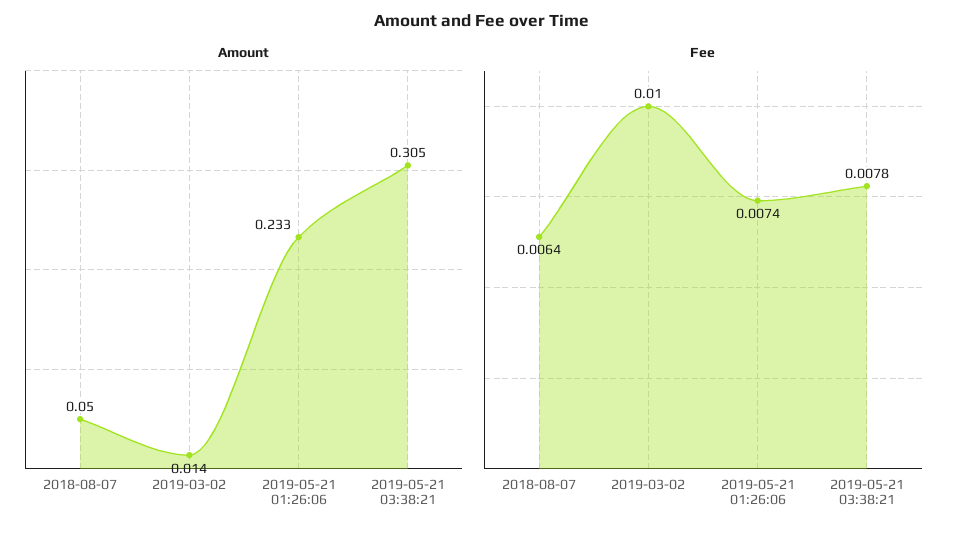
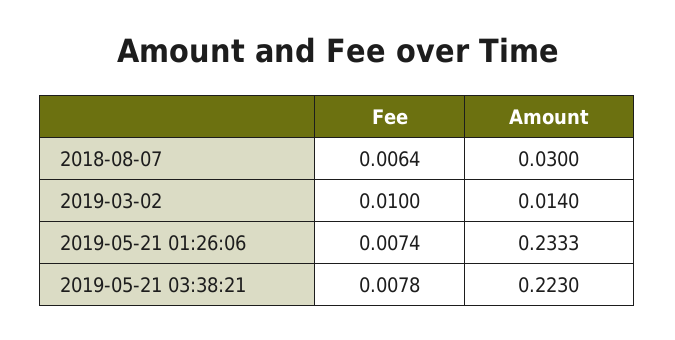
  {
    "Amount": {
-     "2018-08-07": 0.05,
+     "2018-08-07": 0.03,
      "2019-03-02": 0.014,
      "2019-05-21 01:26:06": 0.2333,
-     "2019-05-21 03:38:21": 0.305
+     "2019-05-21 03:38:21": 0.223
    },
    "Fee": {
      "2018-08-07": 0.0064,
      "2019-03-02": 0.01,
      "2019-05-21 01:26:06": 0.0074,
      "2019-05-21 03:38:21": 0.0078
    }
  }

